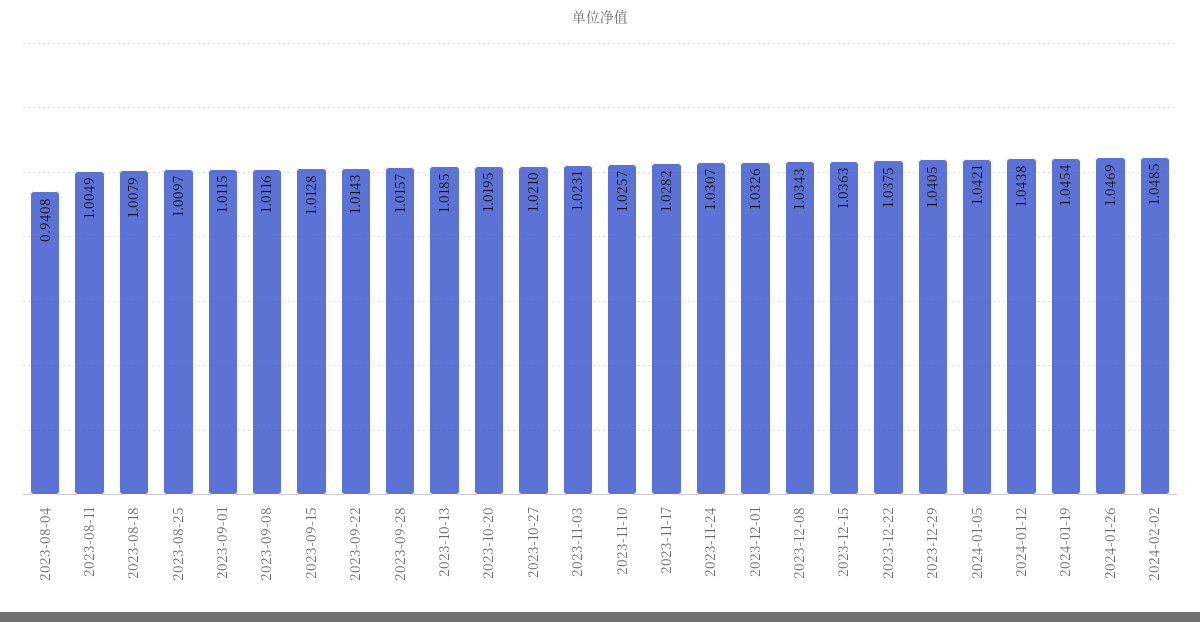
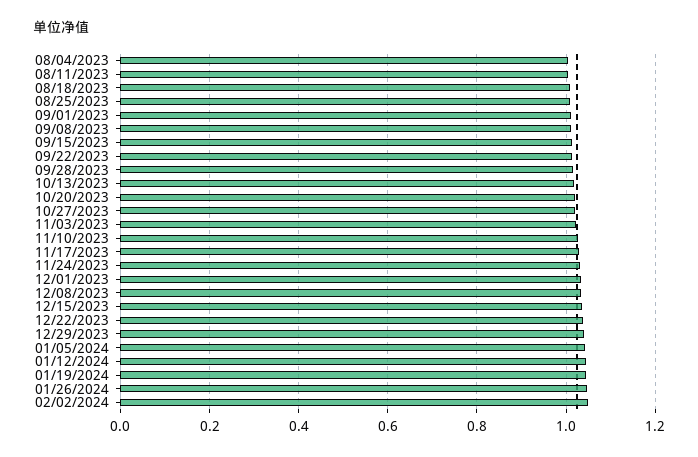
  {
-   "2023-08-04": 0.9408,
+   "2023-08-04": 1,
    "2023-08-11": 1.0049,
    "2023-08-18": 1.0079,
    "2023-08-25": 1.0097,
    "2023-09-01": 1.0115,
    "2023-09-08": 1.0116,
    "2023-09-15": 1.0128,
    "2023-09-22": 1.0143,
    "2023-09-28": 1.0157,
    "2023-10-13": 1.0185,
    "2023-10-20": 1.0195,
    "2023-10-27": 1.021,
    "2023-11-03": 1.0231,
    "2023-11-10": 1.0257,
    "2023-11-17": 1.0282,
    "2023-11-24": 1.0307,
    "2023-12-01": 1.0326,
    "2023-12-08": 1.0343,
    "2023-12-15": 1.0363,
    "2023-12-22": 1.0375,
    "2023-12-29": 1.0405,
    "2024-01-05": 1.0421,
    "2024-01-12": 1.0438,
    "2024-01-19": 1.0454,
    "2024-01-26": 1.0469,
    "2024-02-02": 1.0485
  }

